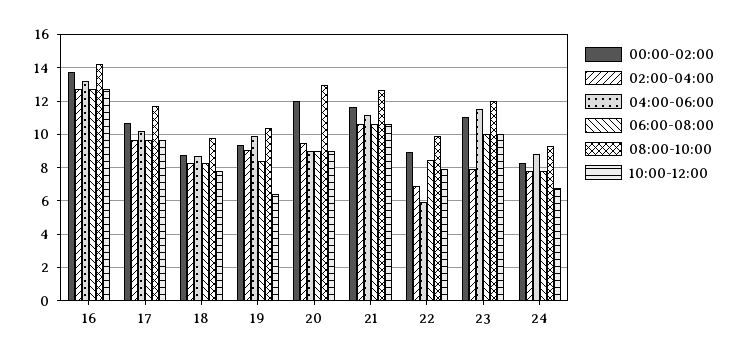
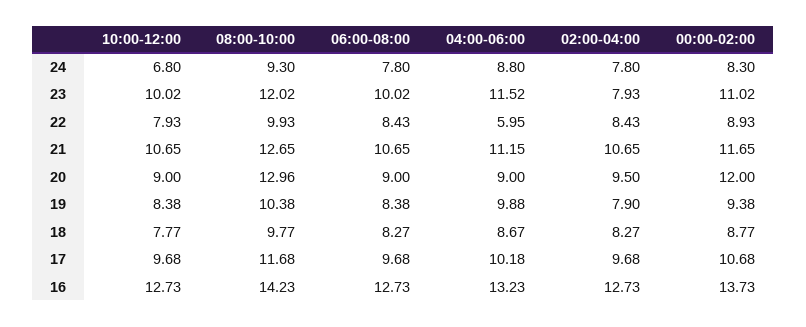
  {
    "00:00-02:00": {
      "16": 13.73,
      "17": 10.68,
      "18": 8.77,
      "19": 9.38,
      "20": 12,
      "21": 11.65,
      "22": 8.93,
      "23": 11.02,
      "24": 8.3
    },
    "02:00-04:00": {
      "16": 12.73,
      "17": 9.68,
      "18": 8.27,
-     "19": 9,
+     "19": 7.9,
      "20": 9.5,
      "21": 10.65,
-     "22": 7,
+     "22": 8.43,
      "23": 7.93,
      "24": 7.8
    },
    "04:00-06:00": {
      "16": 13.23,
      "17": 10.18,
      "18": 8.67,
      "19": 9.88,
      "20": 9,
      "21": 11.15,
      "22": 5.95,
      "23": 11.52,
      "24": 8.8
    },
    "06:00-08:00": {
      "16": 12.73,
      "17": 9.68,
      "18": 8.27,
      "19": 8.38,
      "20": 9,
      "21": 10.65,
      "22": 8.43,
      "23": 10.02,
      "24": 7.8
    },
    "08:00-10:00": {
      "16": 14.23,
      "17": 11.68,
      "18": 9.77,
      "19": 10.38,
      "20": 12.96,
      "21": 12.65,
      "22": 9.93,
      "23": 12.02,
      "24": 9.3
    },
    "10:00-12:00": {
      "16": 12.73,
      "17": 9.68,
      "18": 7.77,
-     "19": 6.5,
+     "19": 8.38,
      "20": 9,
      "21": 10.65,
      "22": 7.93,
      "23": 10.02,
      "24": 6.8
    }
  }

